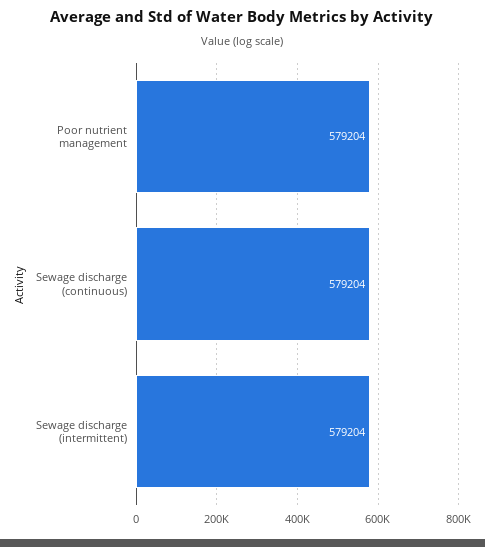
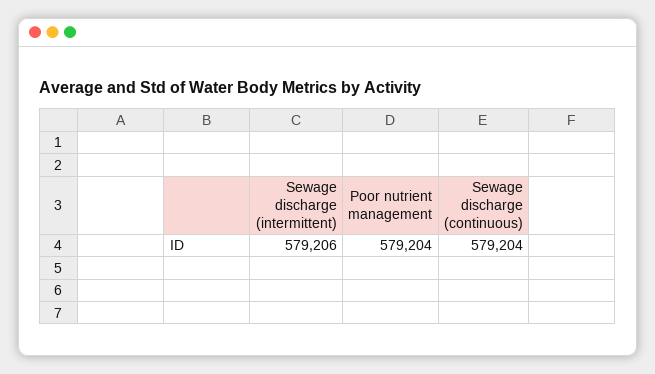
  {
    "Poor nutrient management": 579204,
    "Sewage discharge (continuous)": 579204,
-   "Sewage discharge (intermittent)": 579204
+   "Sewage discharge (intermittent)": 579206
  }

